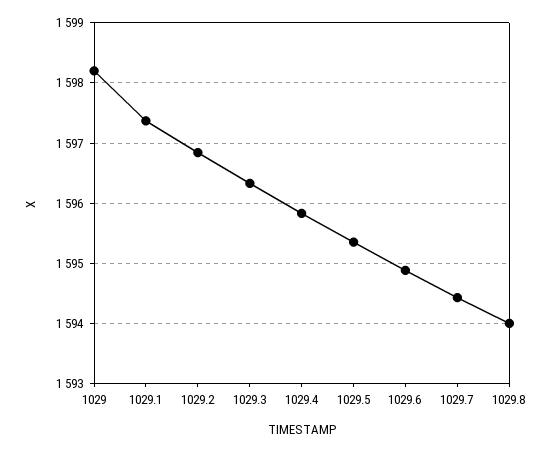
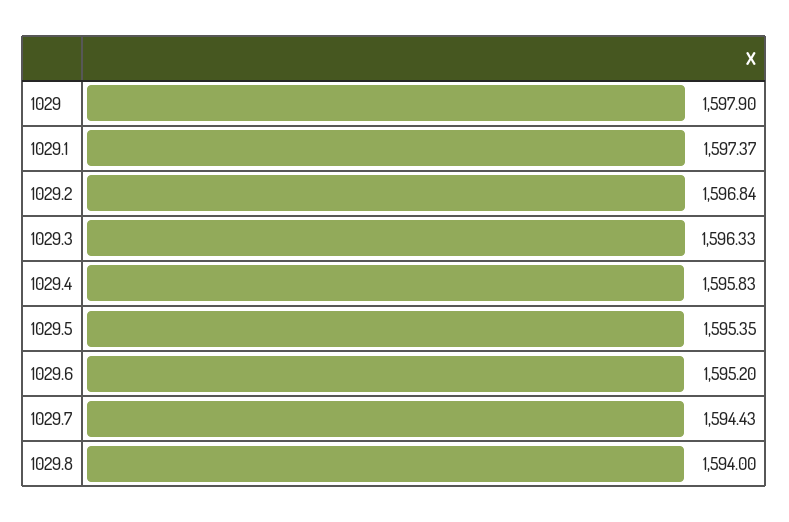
  {
-   "1029": 1598.2,
+   "1029": 1597.9,
    "1029.1": 1597.37,
    "1029.2": 1596.84,
    "1029.3": 1596.33,
    "1029.4": 1595.83,
    "1029.5": 1595.35,
-   "1029.6": 1594.9,
+   "1029.6": 1595.2,
    "1029.7": 1594.43,
    "1029.8": 1594
  }

